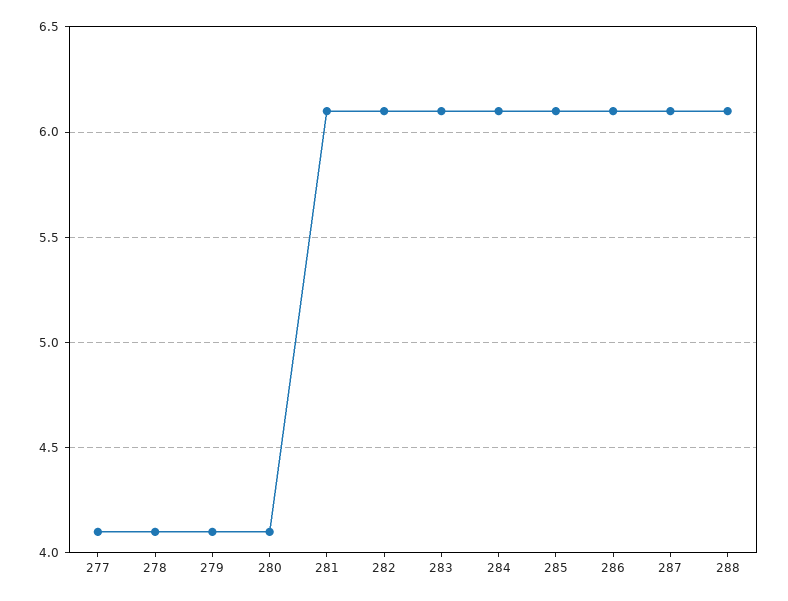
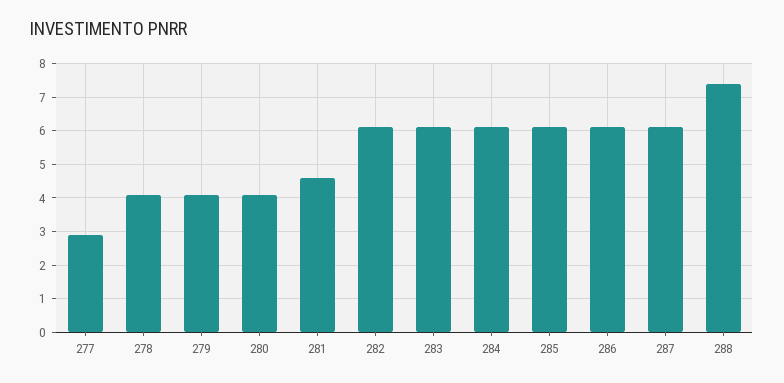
  {
-   "277": 4.1,
+   "277": 3,
    "278": 4.1,
    "279": 4.1,
    "280": 4.1,
-   "281": 6.1,
+   "281": 4.5,
    "282": 6.1,
    "283": 6.1,
    "284": 6.1,
    "285": 6.1,
    "286": 6.1,
    "287": 6.1,
-   "288": 6.1
+   "288": 7.5
  }

